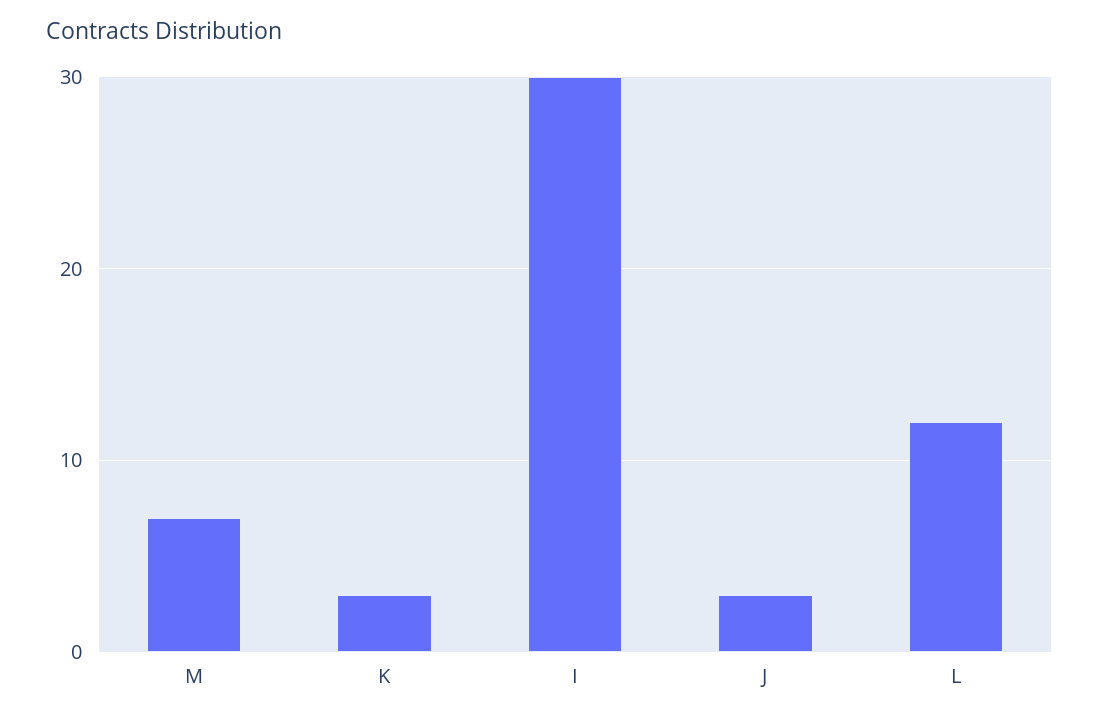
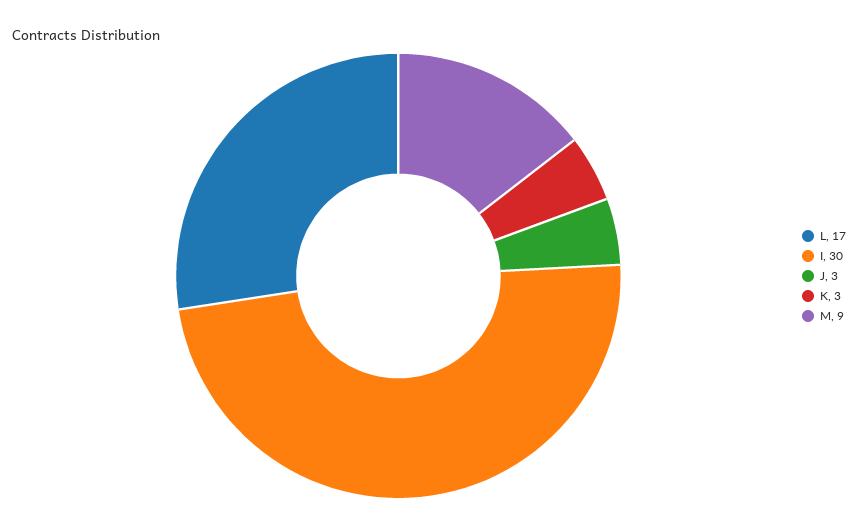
  {
-   "M": 7,
+   "M": 9,
    "K": 3,
    "I": 30,
    "J": 3,
-   "L": 12
+   "L": 17
  }

